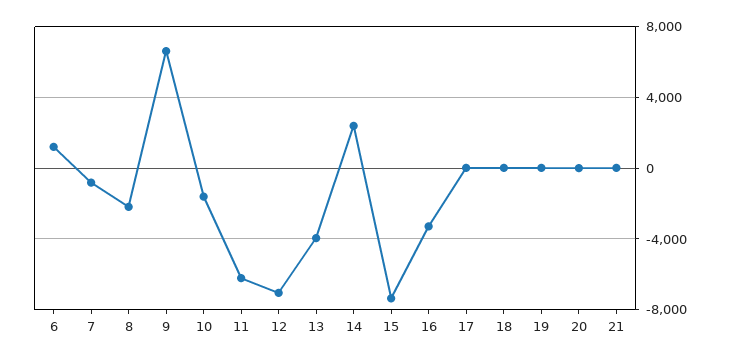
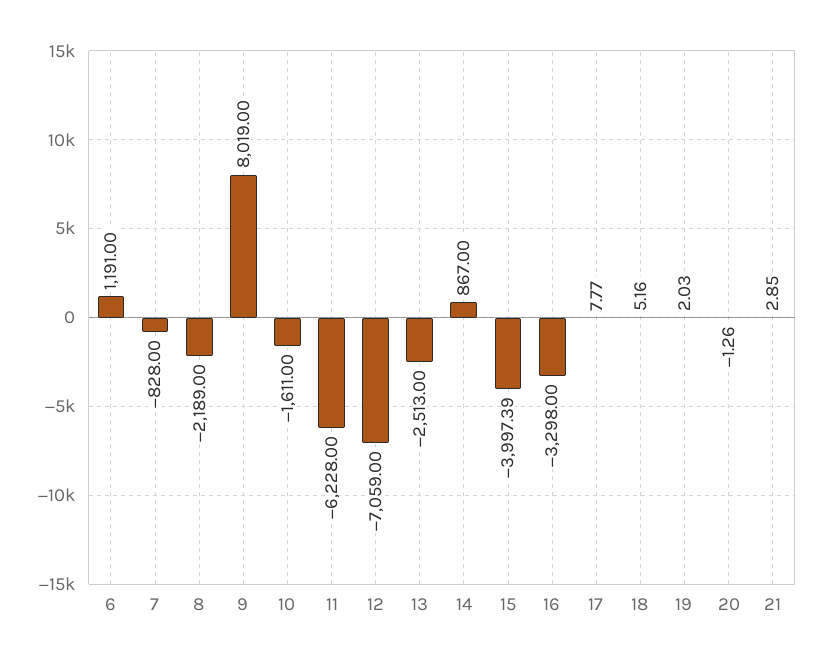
  {
    "6": 1191,
    "7": -828,
    "8": -2189,
-   "9": 6500,
+   "9": 8019,
    "10": -1611,
    "11": -6228,
    "12": -7059,
-   "13": -4000,
+   "13": -2513,
-   "14": 2500,
+   "14": 867,
-   "15": -7500,
+   "15": -3997.39,
    "16": -3298,
    "17": 7.77,
    "18": 5.16,
    "19": 2.03,
    "20": -1.26,
    "21": 2.85
  }

